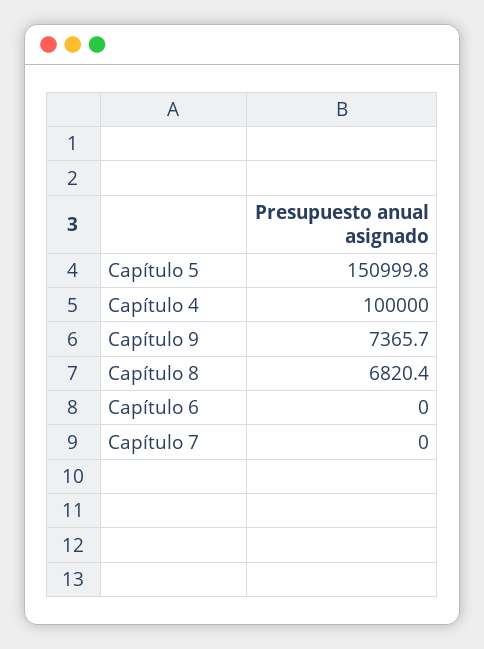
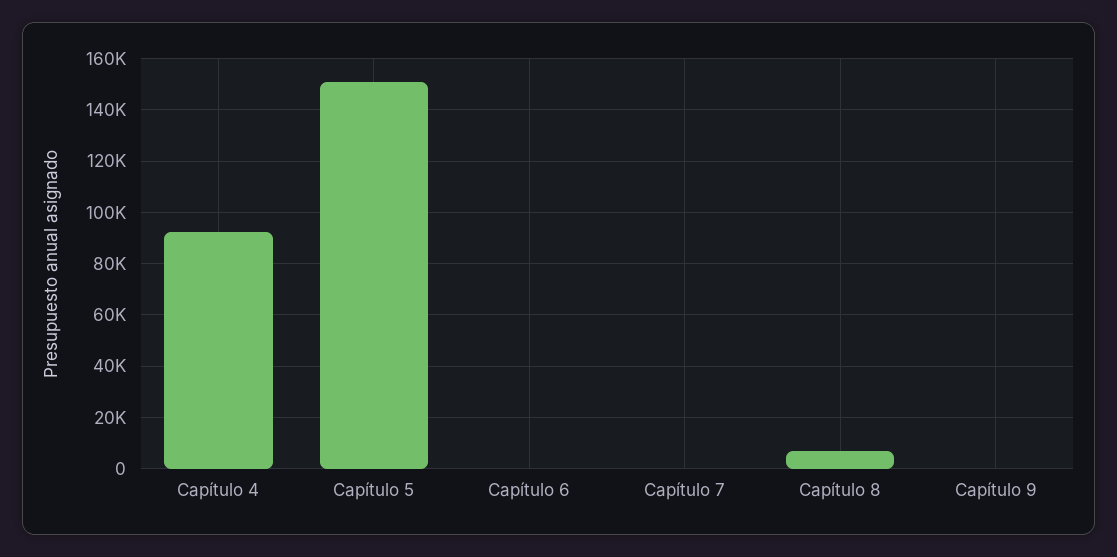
  {
    "Capítulo 5": 150999.8,
-   "Capítulo 4": 100000,
+   "Capítulo 4": 92500,
-   "Capítulo 9": 7365.7,
+   "Capítulo 9": 0,
    "Capítulo 8": 6820.4,
    "Capítulo 6": 0,
    "Capítulo 7": 0
  }

